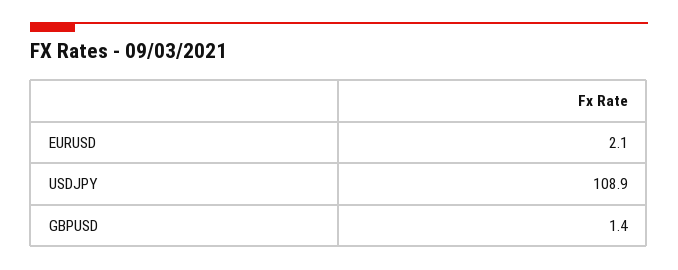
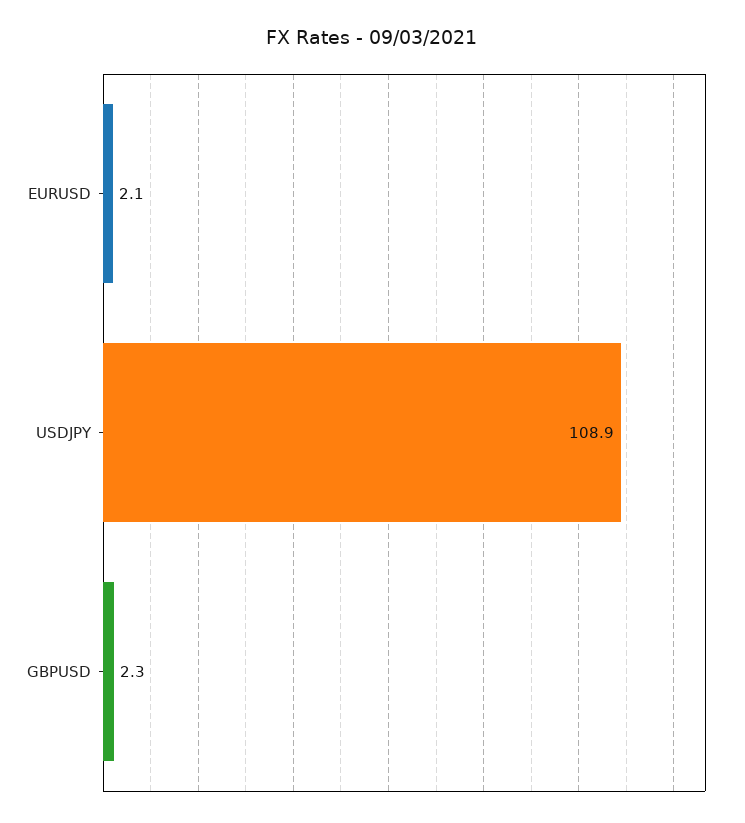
  {
    "EURUSD": 2.1,
    "USDJPY": 108.9,
-   "GBPUSD": 1.4
+   "GBPUSD": 2.3
  }

